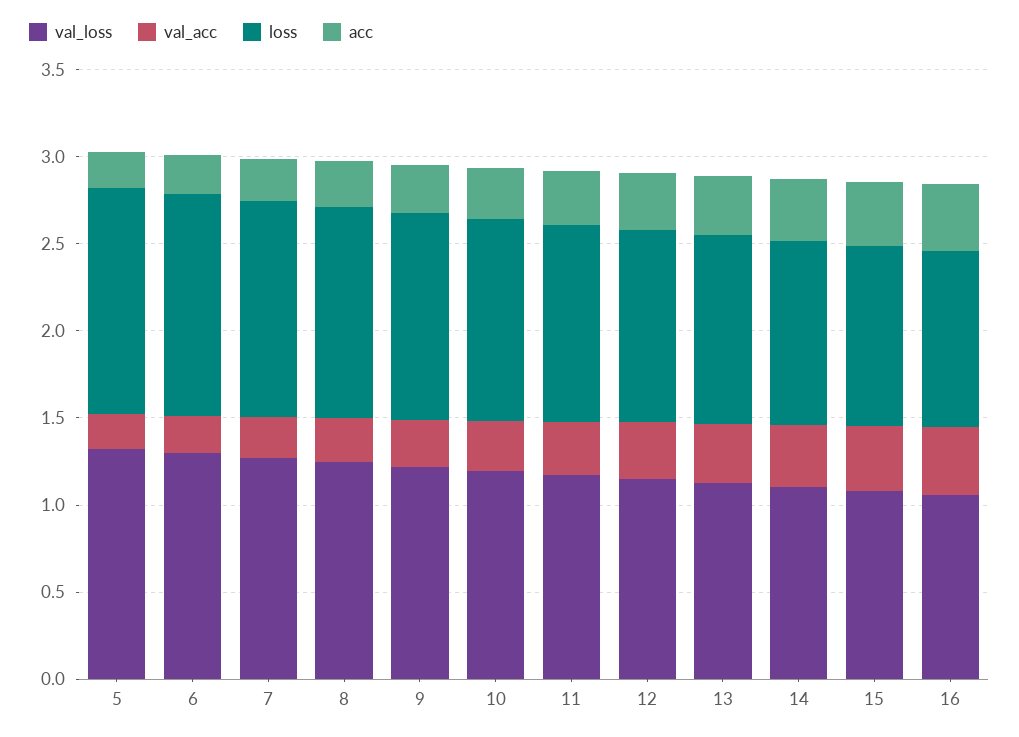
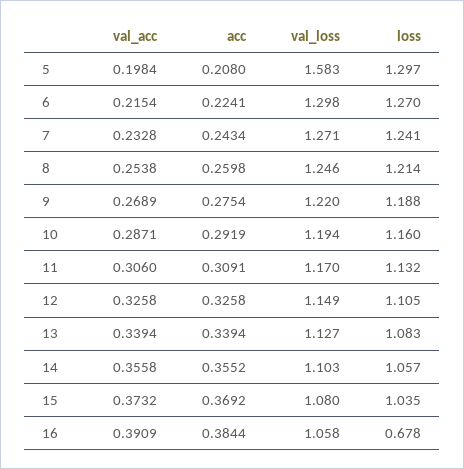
  {
    "val_loss": {
-     "5": 1.3,
+     "5": 1.583,
      "6": 1.298,
      "7": 1.271,
      "8": 1.246,
      "9": 1.22,
      "10": 1.194,
      "11": 1.17,
      "12": 1.149,
      "13": 1.127,
      "14": 1.103,
      "15": 1.08,
      "16": 1.058
    },
    "val_acc": {
      "5": 0.1984,
      "6": 0.2154,
      "7": 0.2328,
      "8": 0.2538,
      "9": 0.2689,
      "10": 0.2871,
      "11": 0.306,
      "12": 0.3258,
      "13": 0.3394,
      "14": 0.3558,
      "15": 0.3732,
      "16": 0.3909
    },
    "loss": {
      "5": 1.297,
      "6": 1.27,
      "7": 1.241,
      "8": 1.214,
      "9": 1.188,
      "10": 1.16,
      "11": 1.132,
      "12": 1.105,
      "13": 1.083,
      "14": 1.057,
      "15": 1.035,
-     "16": 1
+     "16": 0.678
    },
    "acc": {
      "5": 0.208,
      "6": 0.2241,
      "7": 0.2434,
      "8": 0.2598,
      "9": 0.2754,
      "10": 0.2919,
      "11": 0.3091,
      "12": 0.3258,
      "13": 0.3394,
      "14": 0.3552,
      "15": 0.3692,
      "16": 0.3844
    }
  }

